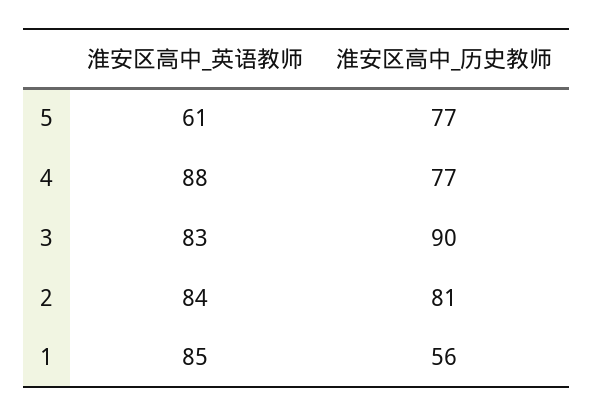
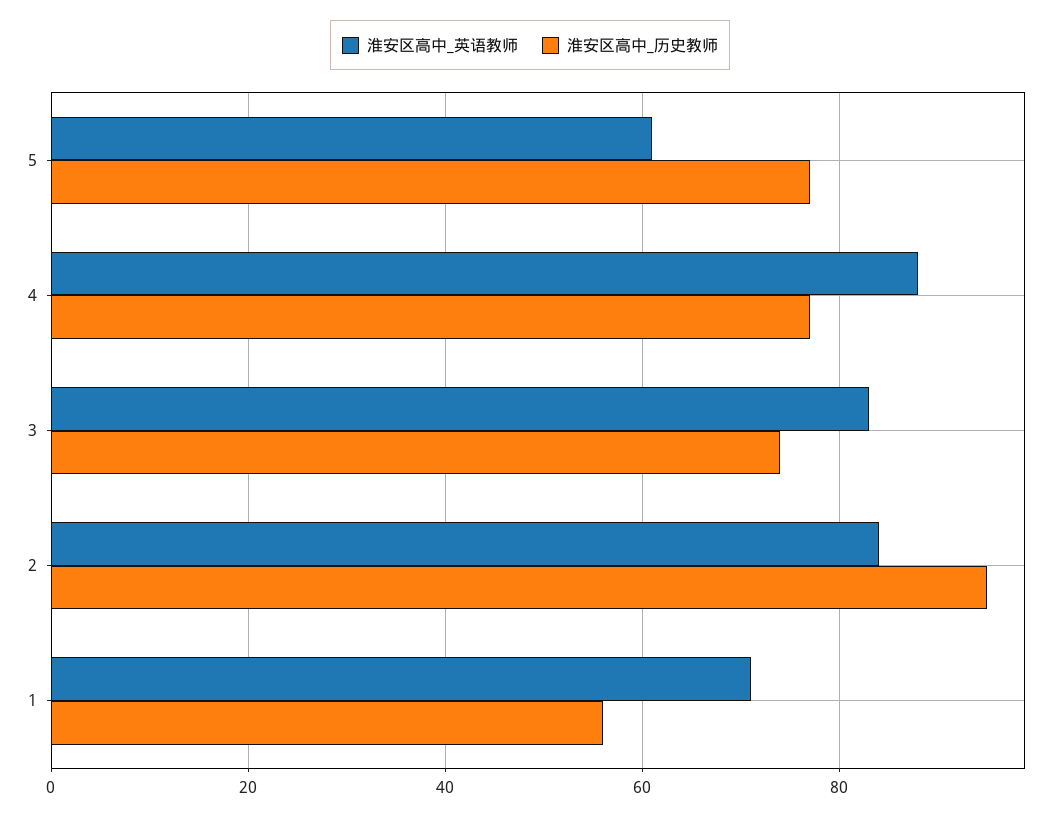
  {
    "淮安区高中_英语教师": {
      "5": 61,
      "4": 88,
      "3": 83,
      "2": 84,
-     "1": 85
+     "1": 70
    },
    "淮安区高中_历史教师": {
      "5": 77,
      "4": 77,
-     "3": 90,
+     "3": 75,
-     "2": 81,
+     "2": 95,
      "1": 56
    }
  }

